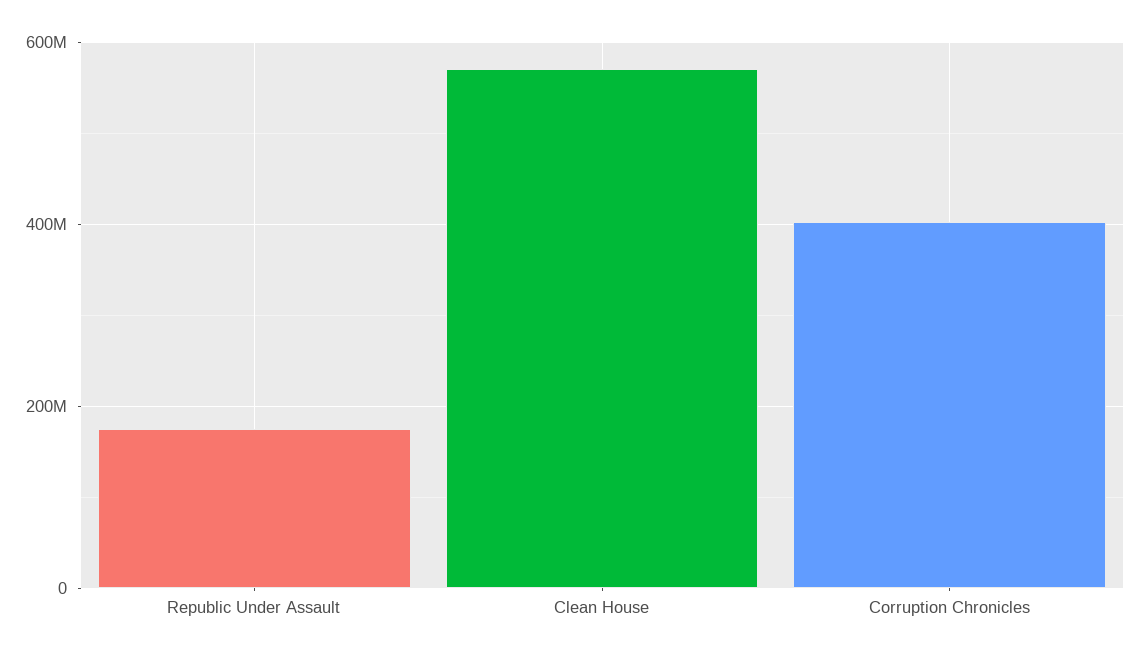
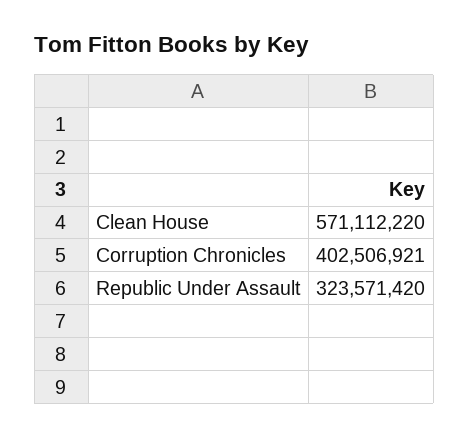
  {
-   "Republic Under Assault": 180000000,
+   "Republic Under Assault": 323571420,
    "Clean House": 571112220,
    "Corruption Chronicles": 402506921
  }

